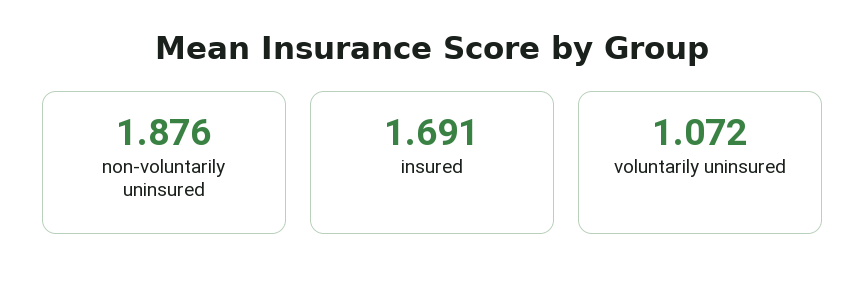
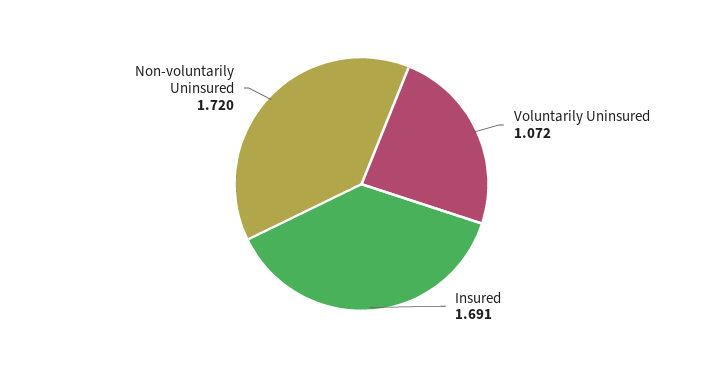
  {
-   "non-voluntarily uninsured": 1.876,
+   "non-voluntarily uninsured": 1.72,
    "insured": 1.691,
    "voluntarily uninsured": 1.072
  }

